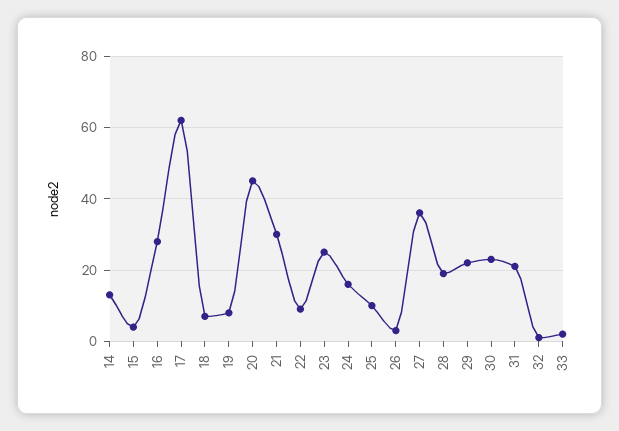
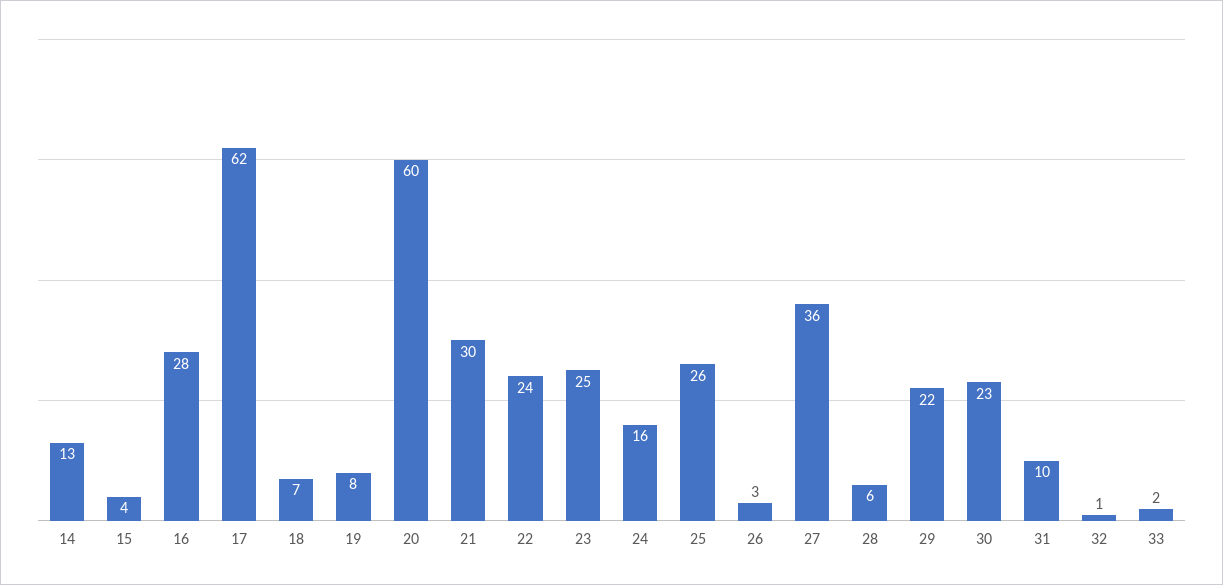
  {
    "14": 13,
    "15": 4,
    "16": 28,
    "17": 62,
    "18": 7,
    "19": 8,
-   "20": 45,
+   "20": 60,
    "21": 30,
-   "22": 10,
+   "22": 24,
    "23": 25,
    "24": 16,
-   "25": 10,
+   "25": 26,
    "26": 3,
    "27": 36,
-   "28": 20,
+   "28": 6,
    "29": 22,
    "30": 23,
-   "31": 20,
+   "31": 10,
    "32": 1,
    "33": 2
  }

